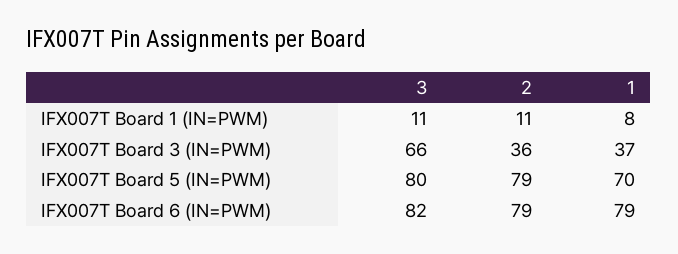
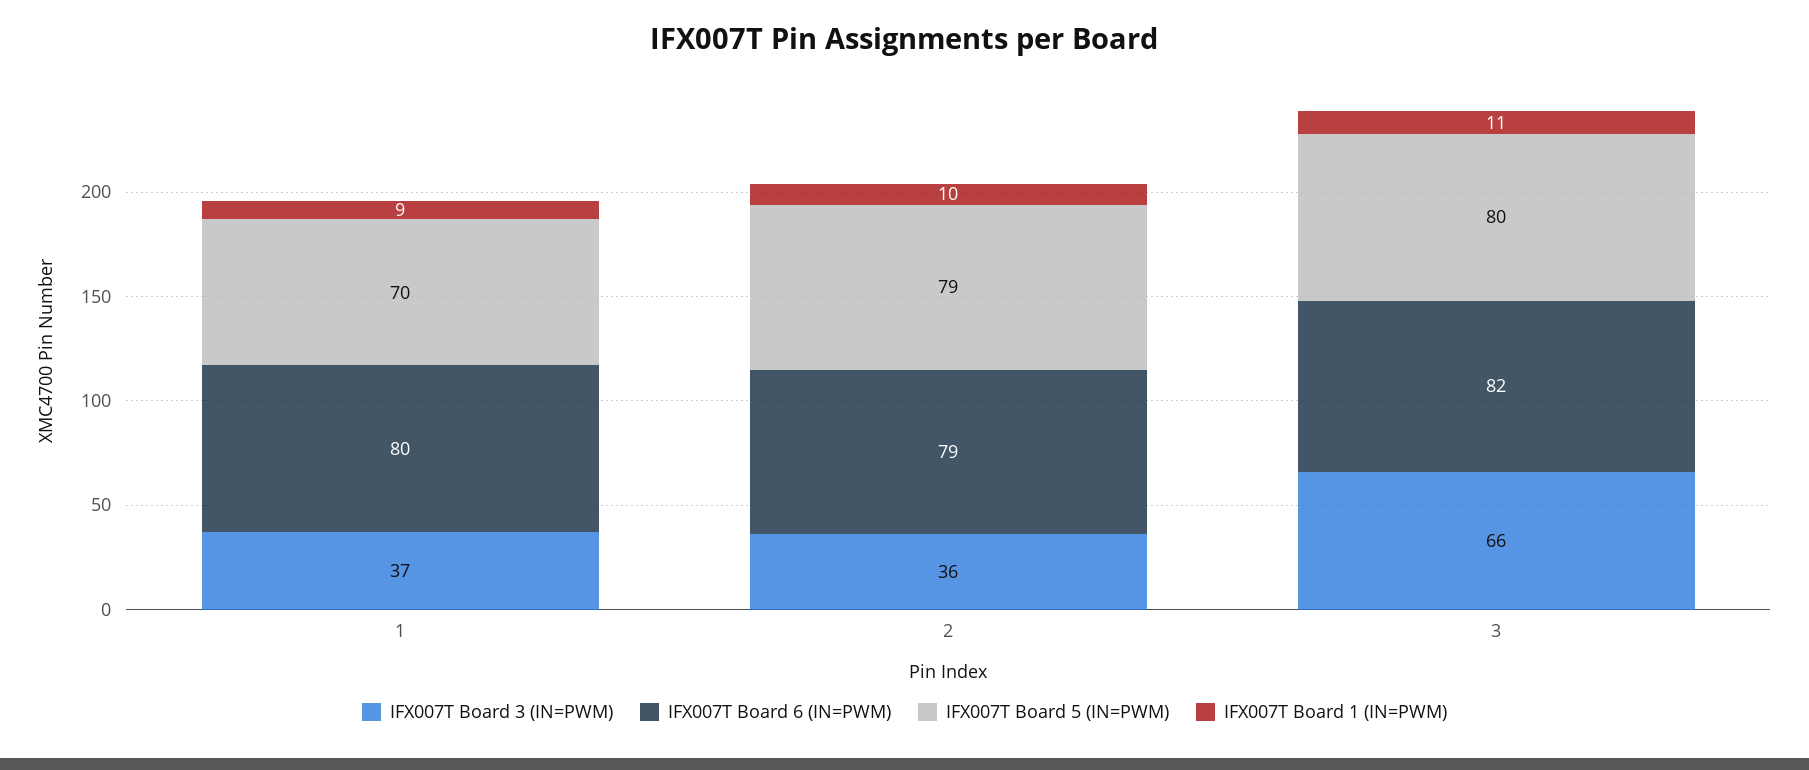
  {
    "IFX007T Board 1 (IN=PWM)": {
      "3": 11,
-     "2": 11,
+     "2": 10,
-     "1": 8
+     "1": 9
    },
    "IFX007T Board 3 (IN=PWM)": {
      "3": 66,
      "2": 36,
      "1": 37
    },
    "IFX007T Board 5 (IN=PWM)": {
      "3": 80,
      "2": 79,
      "1": 70
    },
    "IFX007T Board 6 (IN=PWM)": {
      "3": 82,
      "2": 79,
-     "1": 79
+     "1": 80
    }
  }

